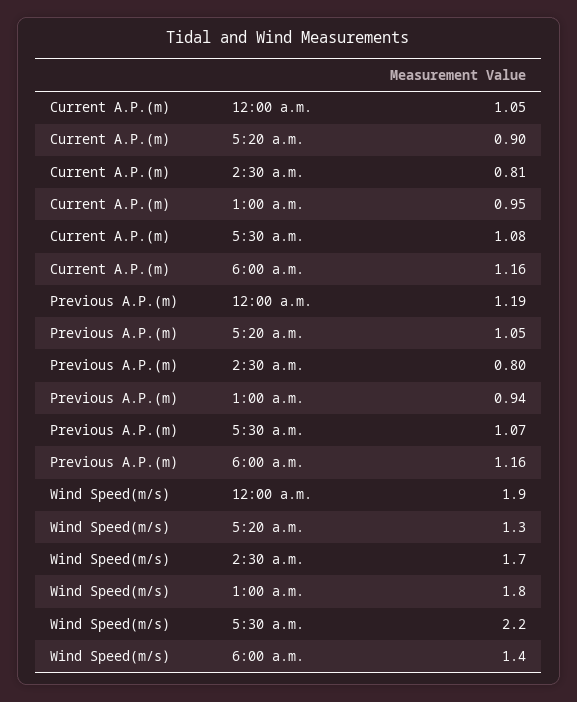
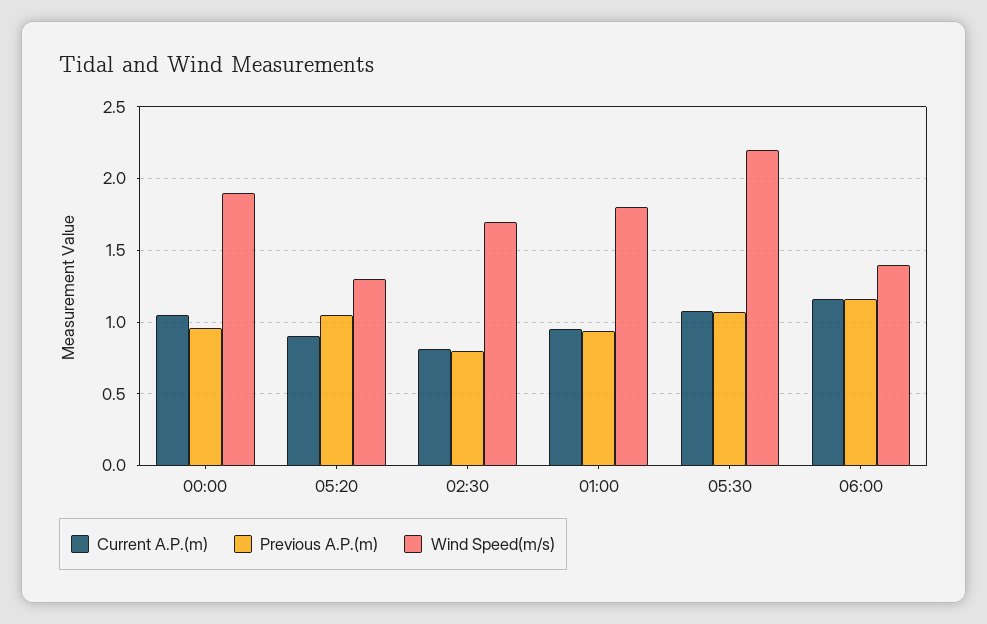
  {
    "Current A.P.(m)": {
      "12:00 a.m.": 1.05,
      "5:20 a.m.": 0.9,
      "2:30 a.m.": 0.81,
      "1:00 a.m.": 0.95,
      "5:30 a.m.": 1.08,
      "6:00 a.m.": 1.16
    },
    "Previous A.P.(m)": {
-     "12:00 a.m.": 1.19,
+     "12:00 a.m.": 0.95,
      "5:20 a.m.": 1.05,
      "2:30 a.m.": 0.8,
      "1:00 a.m.": 0.94,
      "5:30 a.m.": 1.07,
      "6:00 a.m.": 1.16
    },
    "Wind Speed(m/s)": {
      "12:00 a.m.": 1.9,
      "5:20 a.m.": 1.3,
      "2:30 a.m.": 1.7,
      "1:00 a.m.": 1.8,
      "5:30 a.m.": 2.2,
      "6:00 a.m.": 1.4
    }
  }

